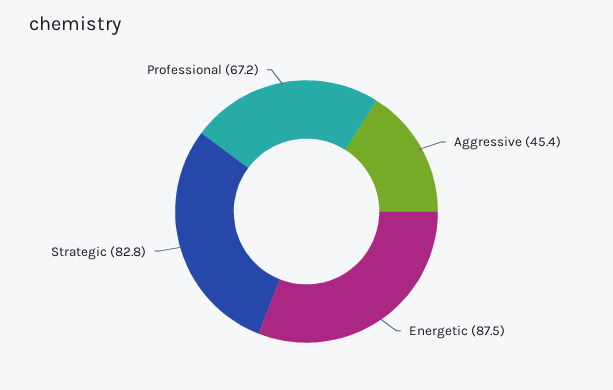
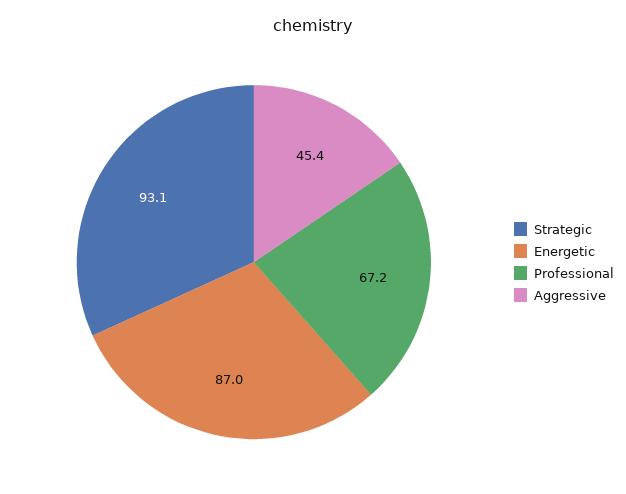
  {
    "Aggressive": 45.4,
-   "Energetic": 87.5,
+   "Energetic": 87,
-   "Strategic": 82.8,
+   "Strategic": 93.1,
    "Professional": 67.2
  }

